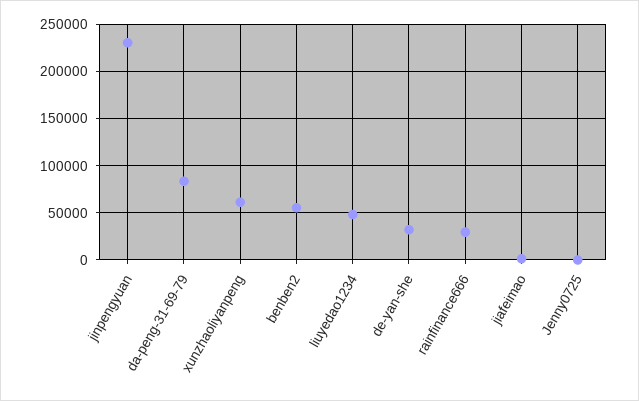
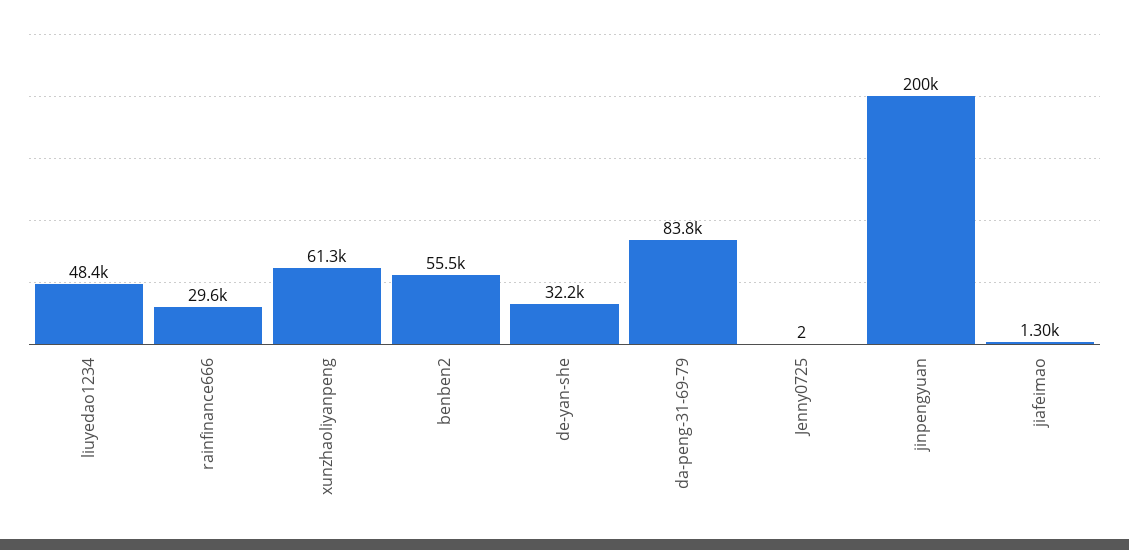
  {
-   "jinpengyuan": 230000,
+   "jinpengyuan": 200000,
    "da-peng-31-69-79": 83800,
    "xunzhaoliyanpeng": 61300,
    "benben2": 55500,
    "liuyedao1234": 48400,
    "de-yan-she": 32200,
    "rainfinance666": 29600,
    "jiafeimao": 1300,
    "Jenny0725": 2
  }

